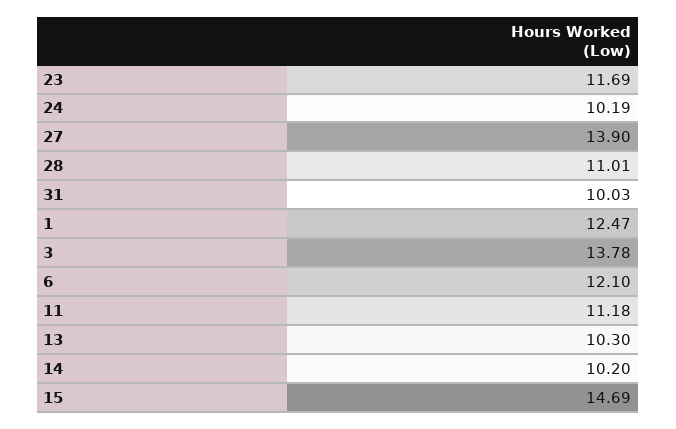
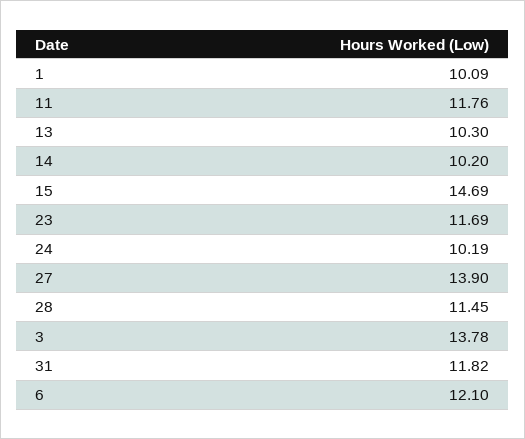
  {
    "23": 11.69,
    "24": 10.19,
    "27": 13.9,
-   "28": 11.01,
+   "28": 11.45,
-   "31": 10.03,
+   "31": 11.82,
-   "1": 12.47,
+   "1": 10.09,
    "3": 13.78,
    "6": 12.1,
-   "11": 11.18,
+   "11": 11.76,
    "13": 10.3,
    "14": 10.2,
    "15": 14.69
  }

